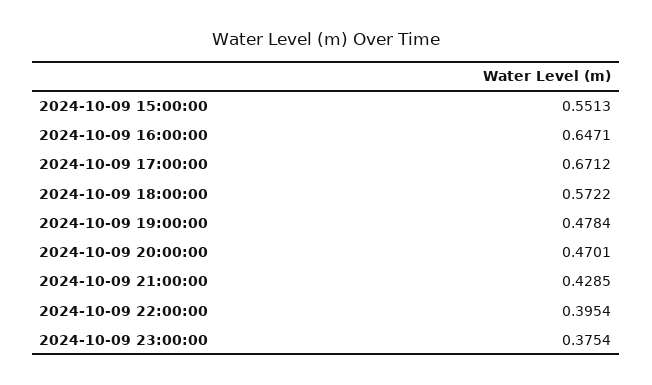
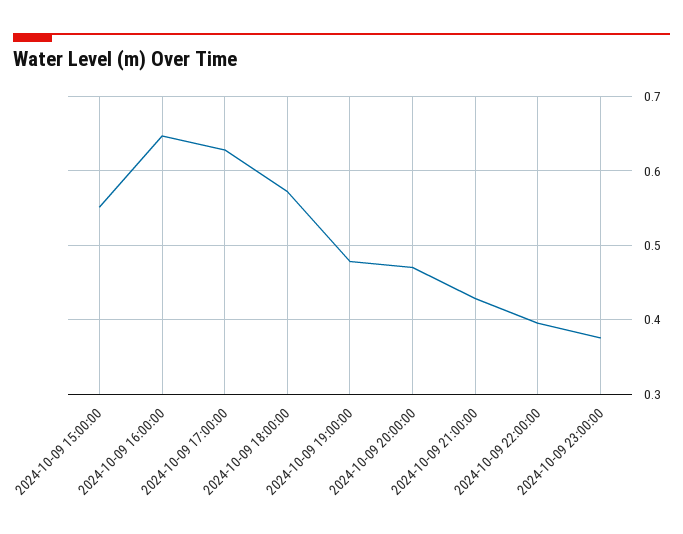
  {
    "2024-10-09 15:00:00": 0.5513,
    "2024-10-09 16:00:00": 0.6471,
-   "2024-10-09 17:00:00": 0.6712,
+   "2024-10-09 17:00:00": 0.63,
    "2024-10-09 18:00:00": 0.5722,
    "2024-10-09 19:00:00": 0.4784,
    "2024-10-09 20:00:00": 0.4701,
    "2024-10-09 21:00:00": 0.4285,
    "2024-10-09 22:00:00": 0.3954,
    "2024-10-09 23:00:00": 0.3754
  }

